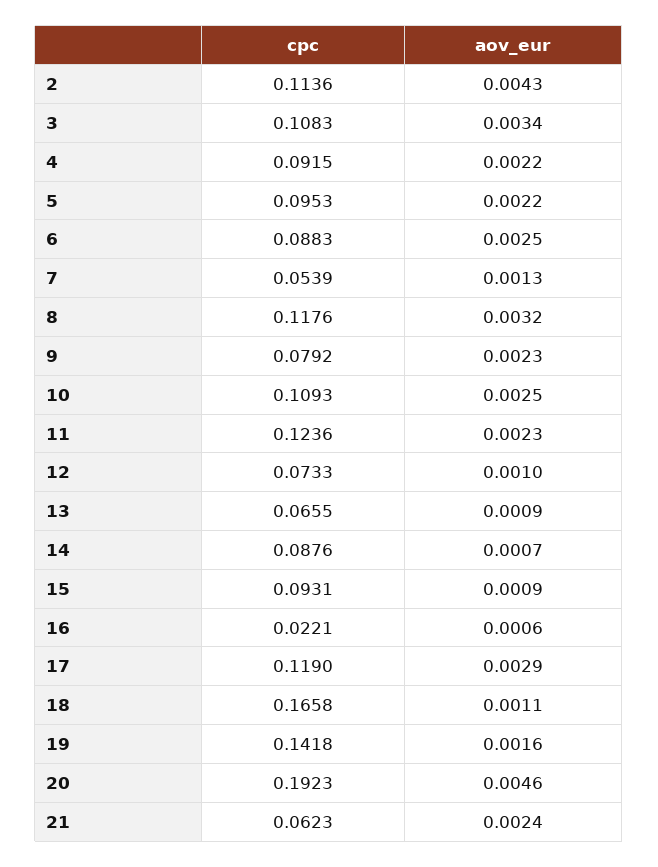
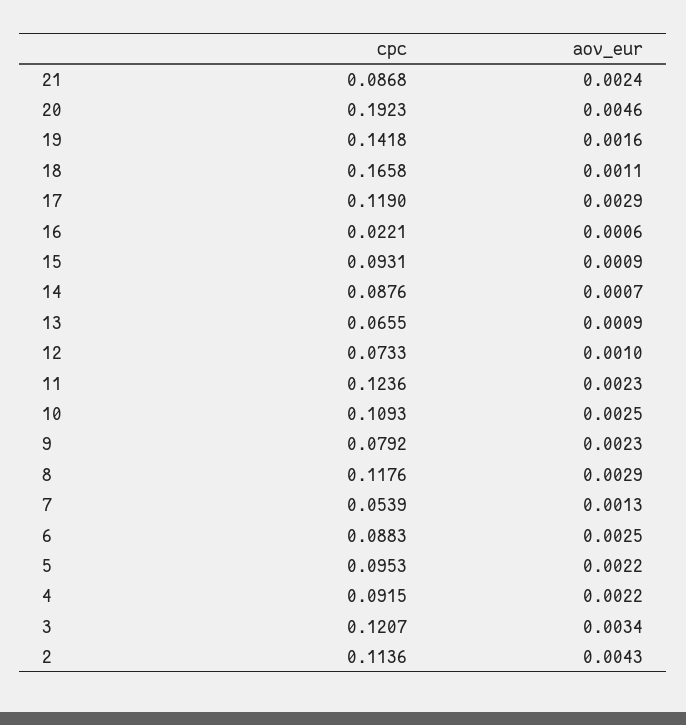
  {
    "cpc": {
      "2": 0.1136,
-     "3": 0.1083,
+     "3": 0.1207,
      "4": 0.0915,
      "5": 0.0953,
      "6": 0.0883,
      "7": 0.0539,
      "8": 0.1176,
      "9": 0.0792,
      "10": 0.1093,
      "11": 0.1236,
      "12": 0.0733,
      "13": 0.0655,
      "14": 0.0876,
      "15": 0.0931,
      "16": 0.0221,
      "17": 0.119,
      "18": 0.1658,
      "19": 0.1418,
      "20": 0.1923,
-     "21": 0.0623
+     "21": 0.0868
    },
    "aov_eur": {
      "2": 0.0043,
      "3": 0.0034,
      "4": 0.0022,
      "5": 0.0022,
      "6": 0.0025,
      "7": 0.0013,
-     "8": 0.0032,
+     "8": 0.0029,
      "9": 0.0023,
      "10": 0.0025,
      "11": 0.0023,
      "12": 0.001,
      "13": 0.0009,
      "14": 0.0007,
      "15": 0.0009,
      "16": 0.0006,
      "17": 0.0029,
      "18": 0.0011,
      "19": 0.0016,
      "20": 0.0046,
      "21": 0.0024
    }
  }

